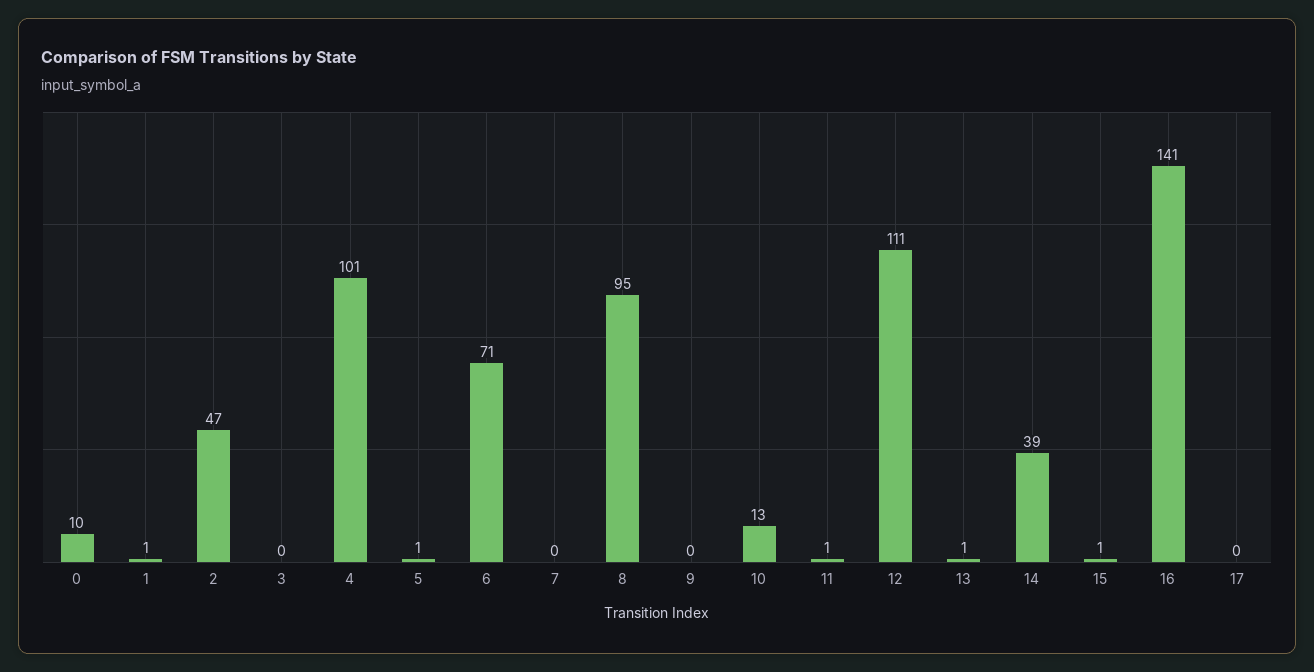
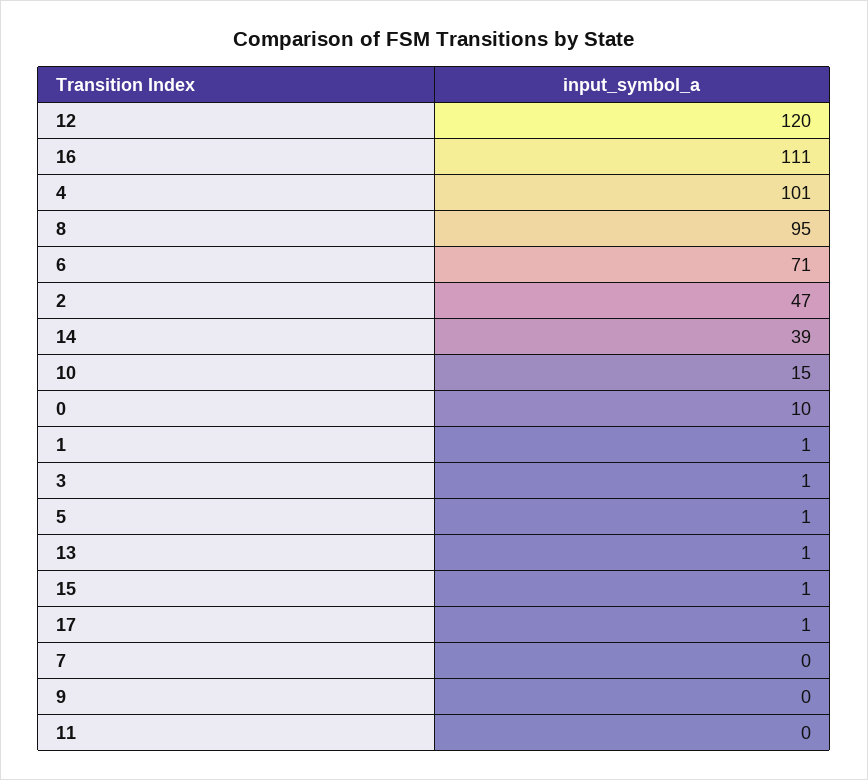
  {
    "0": 10,
    "1": 1,
    "2": 47,
-   "3": 0,
+   "3": 1,
    "4": 101,
    "5": 1,
    "6": 71,
    "7": 0,
    "8": 95,
    "9": 0,
-   "10": 13,
+   "10": 15,
-   "11": 1,
+   "11": 0,
-   "12": 111,
+   "12": 120,
    "13": 1,
    "14": 39,
    "15": 1,
-   "16": 141,
+   "16": 111,
-   "17": 0
+   "17": 1
  }

